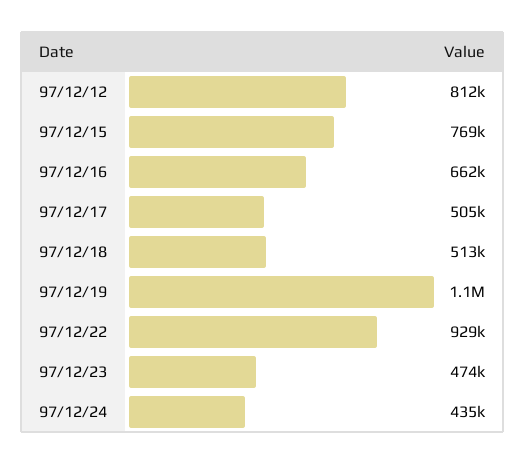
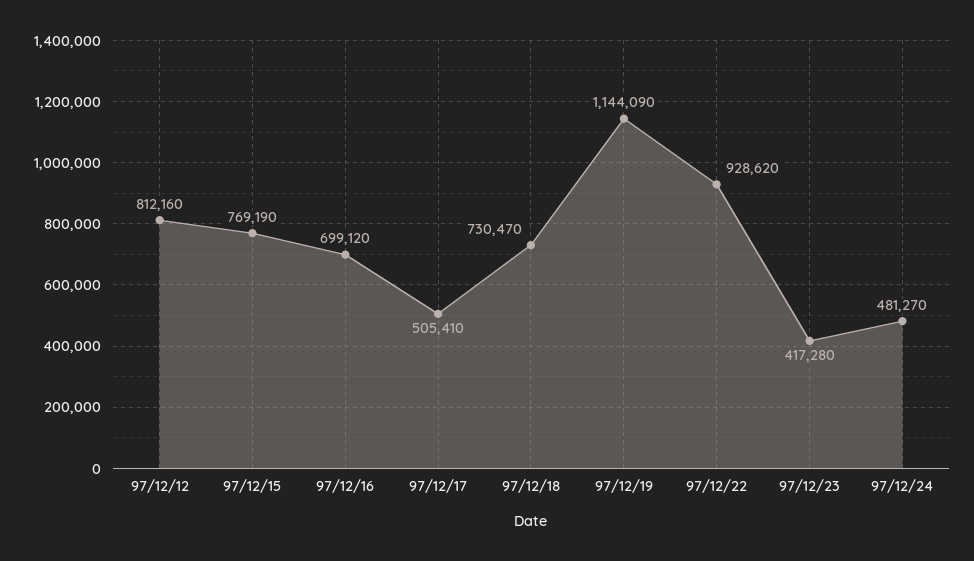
  {
    "97/12/12": 812160,
    "97/12/15": 769190,
-   "97/12/16": 662000,
+   "97/12/16": 699120,
    "97/12/17": 505410,
-   "97/12/18": 513000,
+   "97/12/18": 730470,
    "97/12/19": 1144090,
    "97/12/22": 928620,
-   "97/12/23": 474000,
+   "97/12/23": 417280,
-   "97/12/24": 435000
+   "97/12/24": 481270
  }

